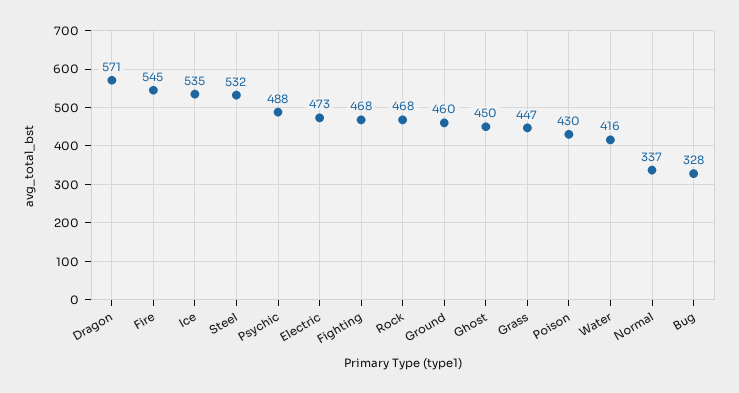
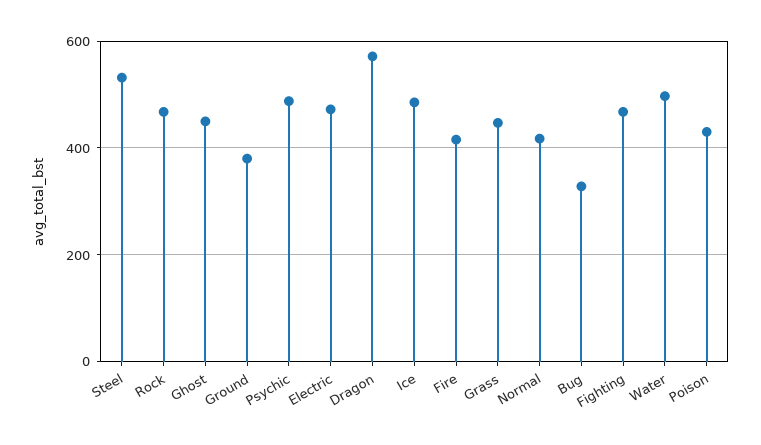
  {
    "Dragon": 571,
-   "Fire": 545,
+   "Fire": 420,
-   "Ice": 535,
+   "Ice": 480,
    "Steel": 532,
    "Psychic": 488,
    "Electric": 473,
    "Fighting": 468,
    "Rock": 468,
-   "Ground": 460,
+   "Ground": 380,
    "Ghost": 450,
    "Grass": 447,
    "Poison": 430,
-   "Water": 416,
+   "Water": 500,
-   "Normal": 337,
+   "Normal": 420,
    "Bug": 328
  }

